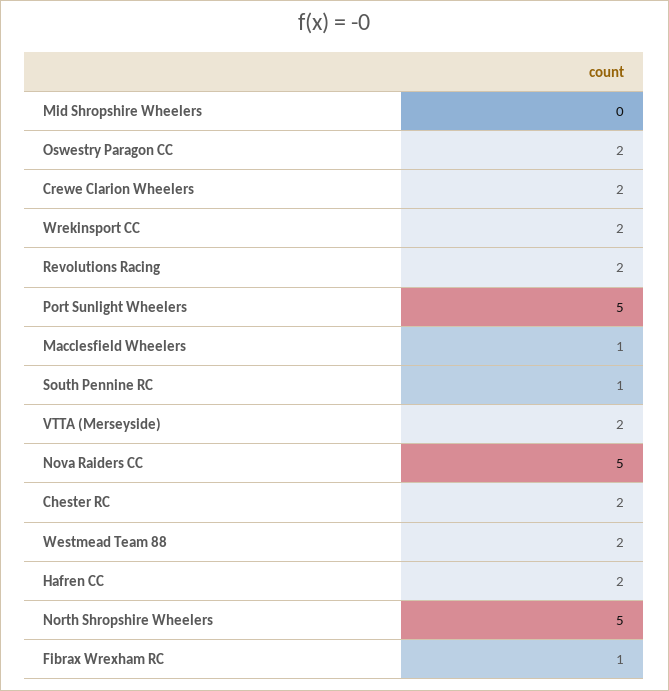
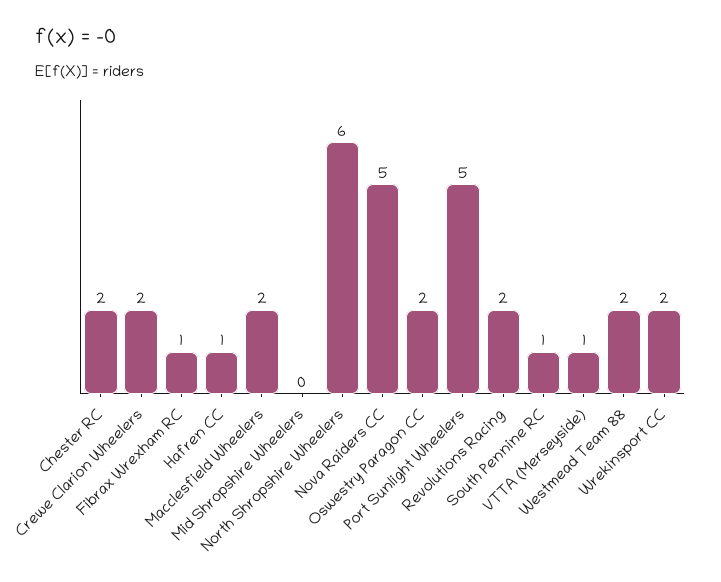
  {
    "Mid Shropshire Wheelers": 0,
    "Oswestry Paragon CC": 2,
    "Crewe Clarion Wheelers": 2,
    "Wrekinsport CC": 2,
    "Revolutions Racing": 2,
    "Port Sunlight Wheelers": 5,
-   "Macclesfield Wheelers": 1,
+   "Macclesfield Wheelers": 2,
    "South Pennine RC": 1,
-   "VTTA (Merseyside)": 2,
+   "VTTA (Merseyside)": 1,
    "Nova Raiders CC": 5,
    "Chester RC": 2,
    "Westmead Team 88": 2,
-   "Hafren CC": 2,
+   "Hafren CC": 1,
-   "North Shropshire Wheelers": 5,
+   "North Shropshire Wheelers": 6,
    "Fibrax Wrexham RC": 1
  }

